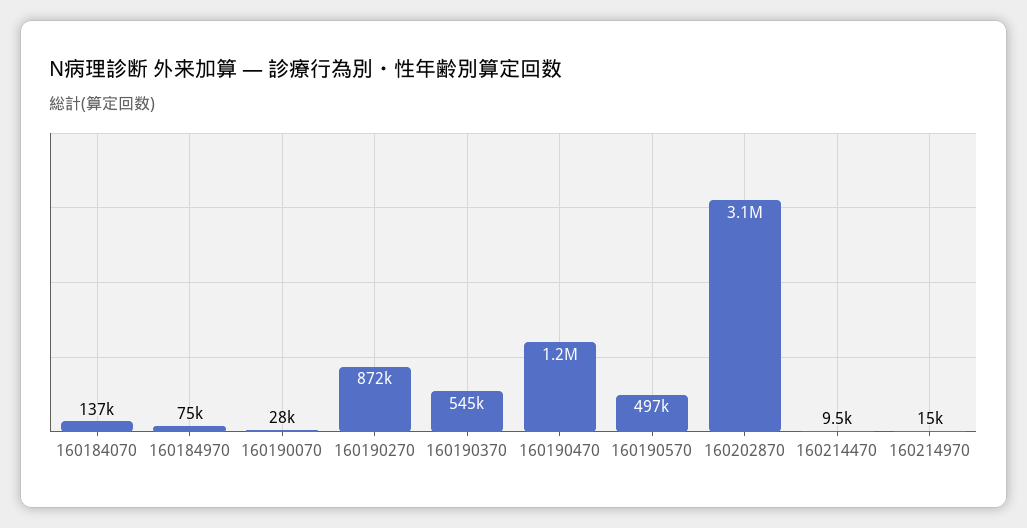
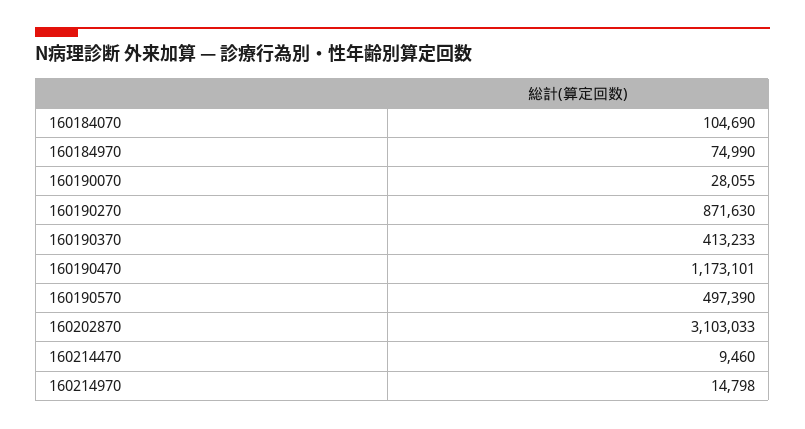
  {
-   "160184070": 137000,
+   "160184070": 104690,
    "160184970": 74990,
    "160190070": 28055,
    "160190270": 871630,
-   "160190370": 545000,
+   "160190370": 413233,
    "160190470": 1173101,
    "160190570": 497390,
    "160202870": 3103033,
    "160214470": 9460,
    "160214970": 14798
  }

